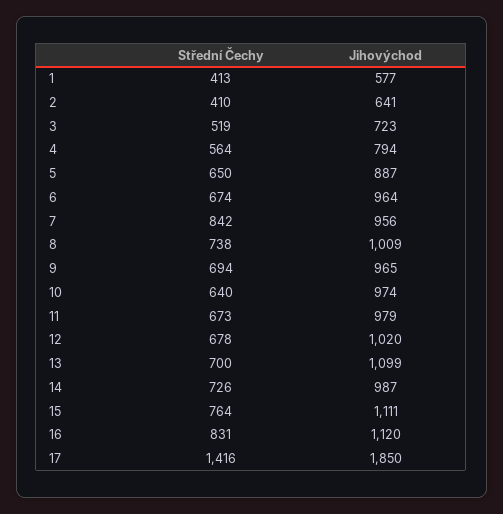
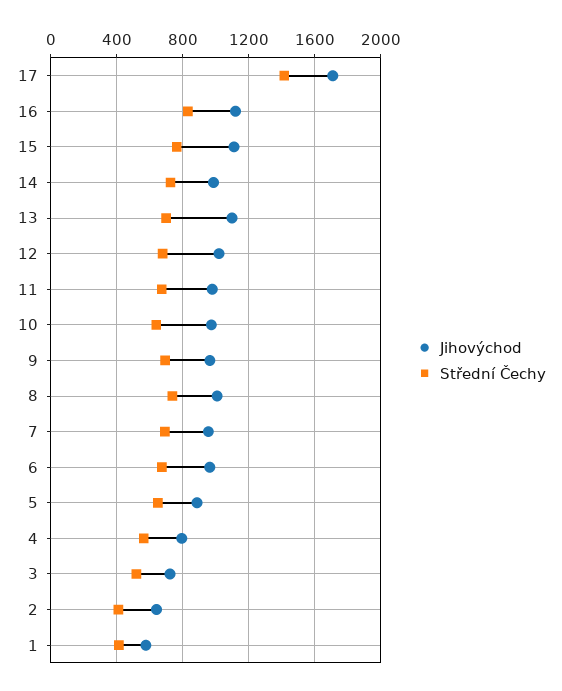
  {
    "Střední Čechy": {
      "1": 413,
      "2": 410,
      "3": 519,
      "4": 564,
      "5": 650,
      "6": 674,
-     "7": 842,
+     "7": 700,
      "8": 738,
      "9": 694,
      "10": 640,
      "11": 673,
      "12": 678,
      "13": 700,
      "14": 726,
      "15": 764,
      "16": 831,
      "17": 1416
    },
    "Jihovýchod": {
      "1": 577,
      "2": 641,
      "3": 723,
      "4": 794,
      "5": 887,
      "6": 964,
      "7": 956,
      "8": 1009,
      "9": 965,
      "10": 974,
      "11": 979,
      "12": 1020,
      "13": 1099,
      "14": 987,
      "15": 1111,
      "16": 1120,
-     "17": 1850
+     "17": 1700
    }
  }

